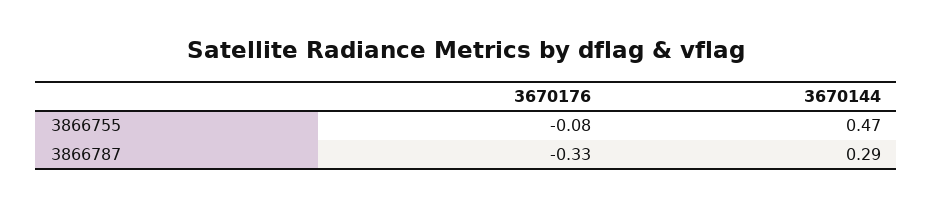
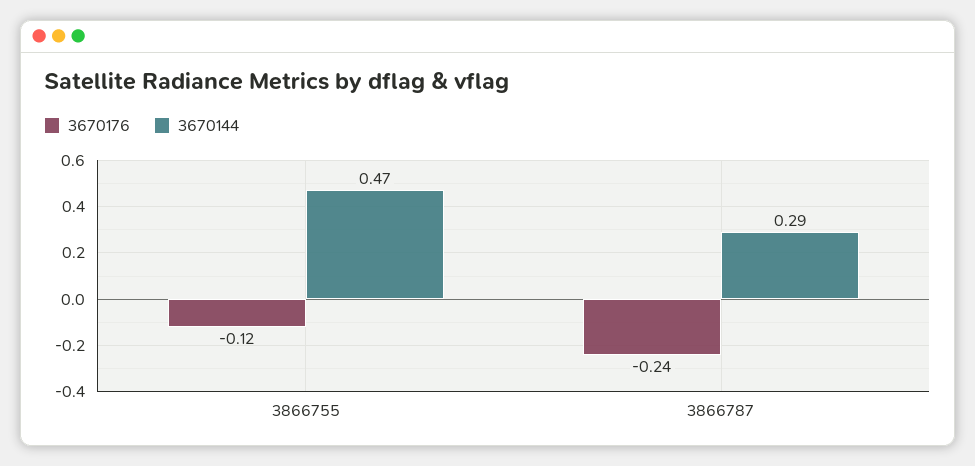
  {
    "3670176": {
-     "3866755": -0.08,
+     "3866755": -0.12,
-     "3866787": -0.33
+     "3866787": -0.24
    },
    "3670144": {
      "3866755": 0.47,
      "3866787": 0.29
    }
  }

